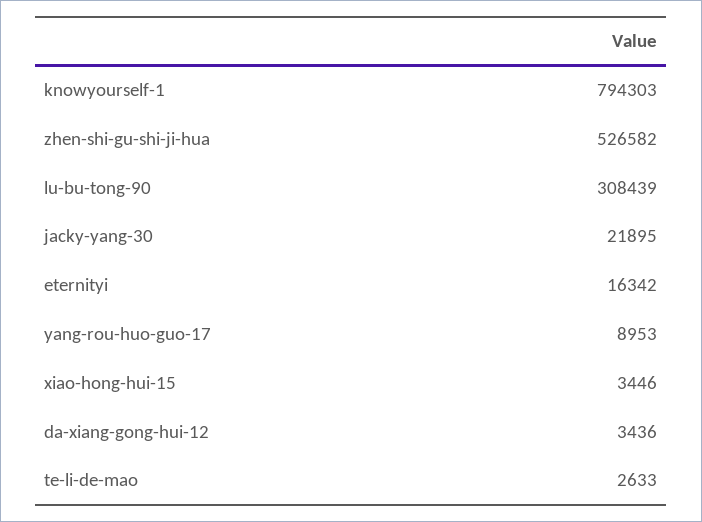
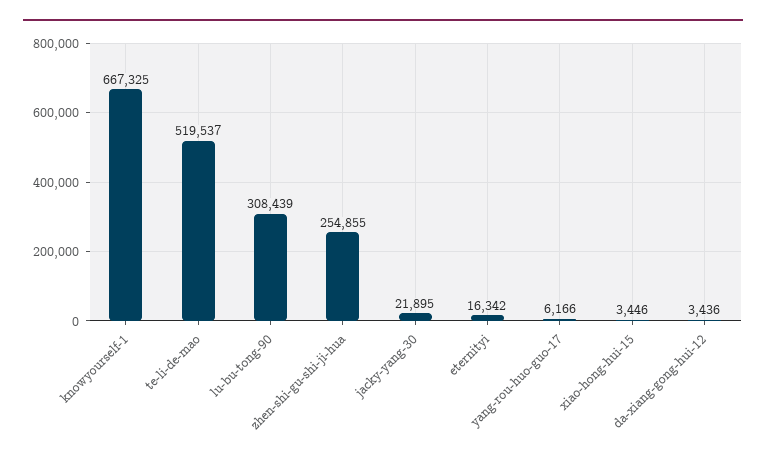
  {
-   "knowyourself-1": 794303,
+   "knowyourself-1": 667325,
-   "zhen-shi-gu-shi-ji-hua": 526582,
+   "zhen-shi-gu-shi-ji-hua": 254855,
    "lu-bu-tong-90": 308439,
    "jacky-yang-30": 21895,
    "eternityi": 16342,
-   "yang-rou-huo-guo-17": 8953,
+   "yang-rou-huo-guo-17": 6166,
    "xiao-hong-hui-15": 3446,
    "da-xiang-gong-hui-12": 3436,
-   "te-li-de-mao": 2633
+   "te-li-de-mao": 519537
  }

